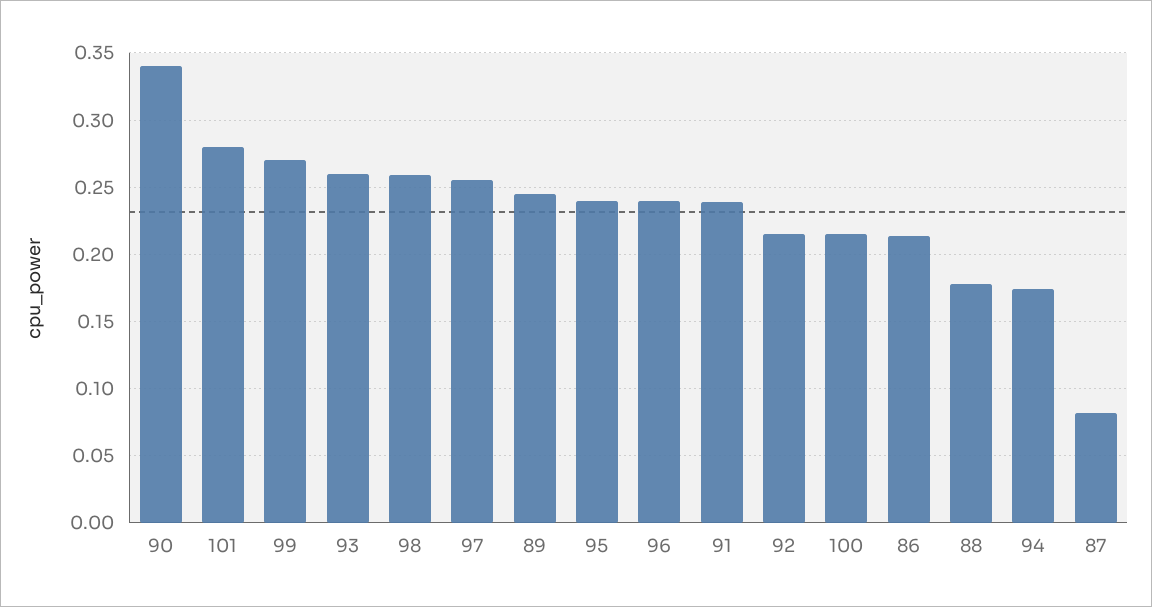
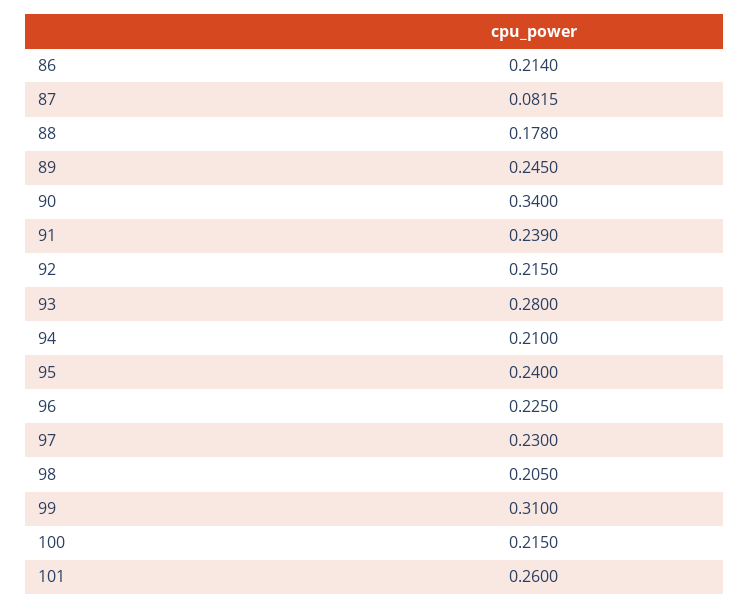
  {
    "90": 0.34,
-   "101": 0.28,
+   "101": 0.26,
-   "99": 0.27,
+   "99": 0.31,
-   "93": 0.26,
+   "93": 0.28,
-   "98": 0.26,
+   "98": 0.205,
-   "97": 0.255,
+   "97": 0.23,
    "89": 0.245,
    "95": 0.24,
-   "96": 0.24,
+   "96": 0.225,
    "91": 0.239,
    "92": 0.215,
    "100": 0.215,
    "86": 0.214,
    "88": 0.178,
-   "94": 0.175,
+   "94": 0.21,
    "87": 0.0815
  }

